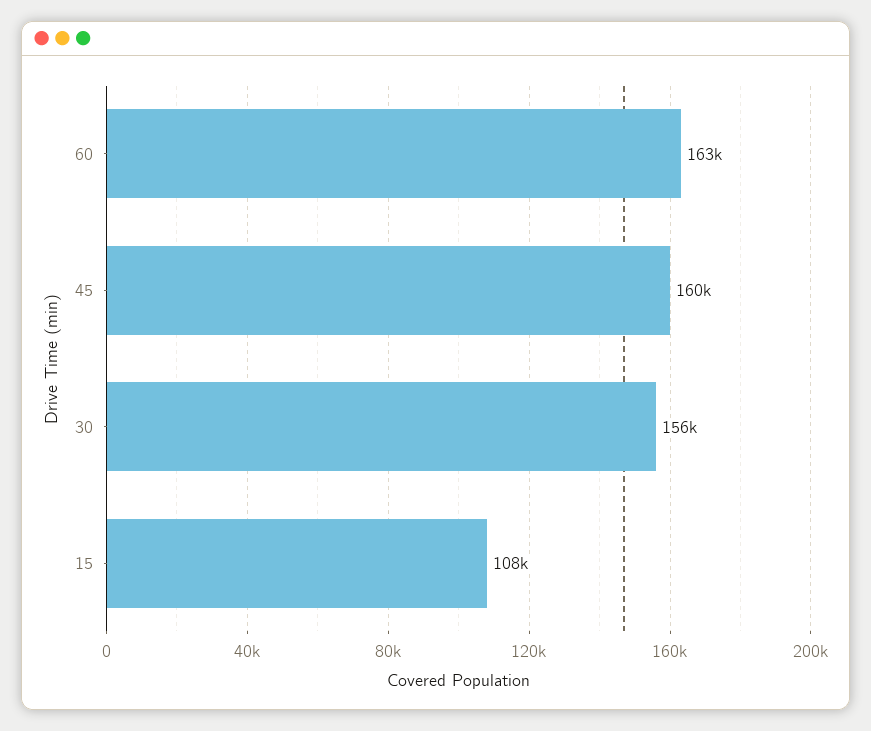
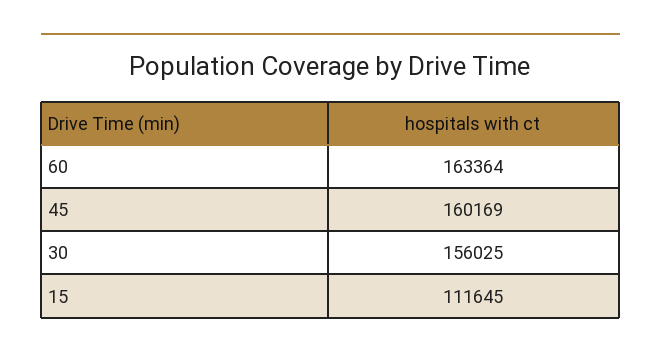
  {
    "60": 163364,
    "45": 160169,
    "30": 156025,
-   "15": 108000
+   "15": 111645
  }

